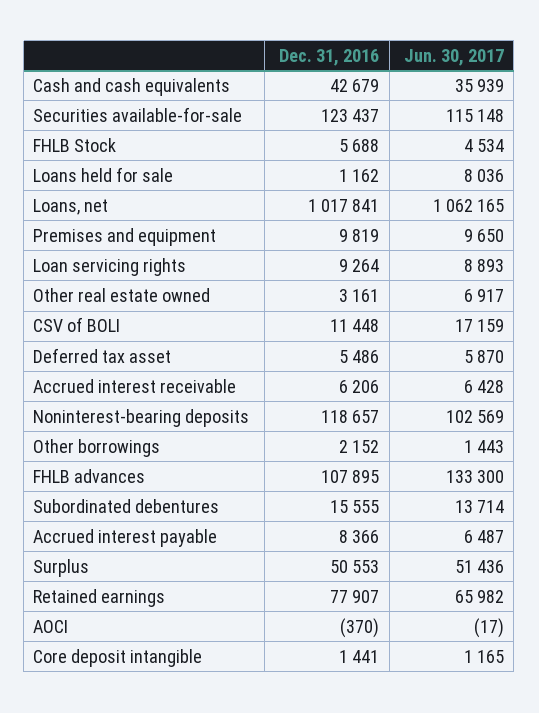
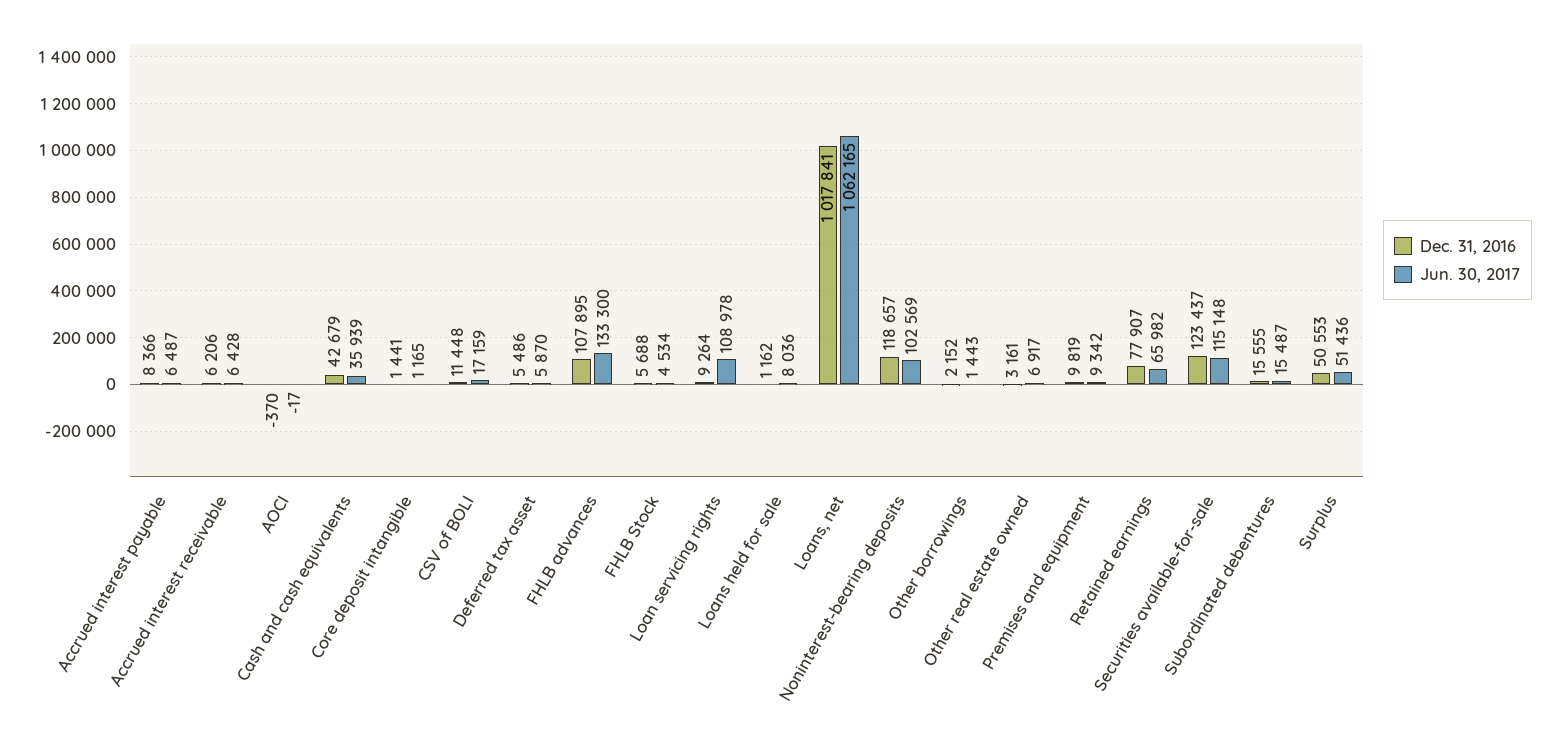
  {
    "Dec. 31, 2016": {
      "Cash and cash equivalents": 42679,
      "Securities available-for-sale": 123437,
      "FHLB Stock": 5688,
      "Loans held for sale": 1162,
      "Loans, net": 1017841,
      "Premises and equipment": 9819,
      "Loan servicing rights": 9264,
      "Other real estate owned": 3161,
      "CSV of BOLI": 11448,
      "Deferred tax asset": 5486,
      "Accrued interest receivable": 6206,
      "Noninterest-bearing deposits": 118657,
      "Other borrowings": 2152,
      "FHLB advances": 107895,
      "Subordinated debentures": 15555,
      "Accrued interest payable": 8366,
      "Surplus": 50553,
      "Retained earnings": 77907,
      "AOCI": -370,
      "Core deposit intangible": 1441
    },
    "Jun. 30, 2017": {
      "Cash and cash equivalents": 35939,
      "Securities available-for-sale": 115148,
      "FHLB Stock": 4534,
      "Loans held for sale": 8036,
      "Loans, net": 1062165,
-     "Premises and equipment": 9650,
+     "Premises and equipment": 9342,
-     "Loan servicing rights": 8893,
+     "Loan servicing rights": 108978,
      "Other real estate owned": 6917,
      "CSV of BOLI": 17159,
      "Deferred tax asset": 5870,
      "Accrued interest receivable": 6428,
      "Noninterest-bearing deposits": 102569,
      "Other borrowings": 1443,
      "FHLB advances": 133300,
-     "Subordinated debentures": 13714,
+     "Subordinated debentures": 15487,
      "Accrued interest payable": 6487,
      "Surplus": 51436,
      "Retained earnings": 65982,
      "AOCI": -17,
      "Core deposit intangible": 1165
    }
  }

